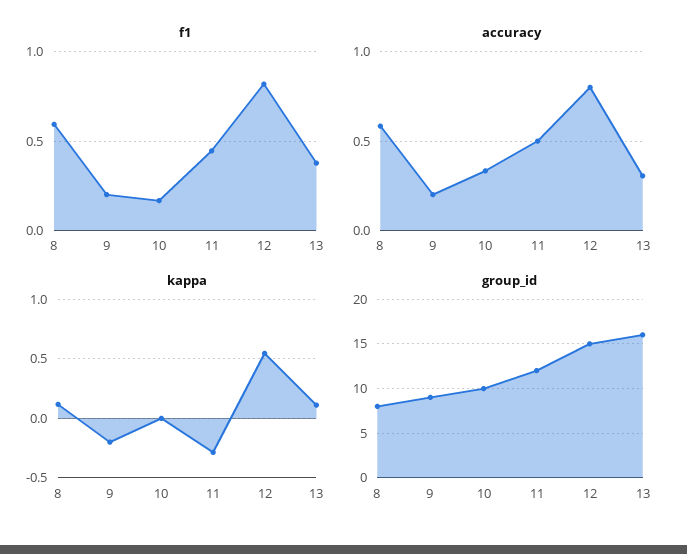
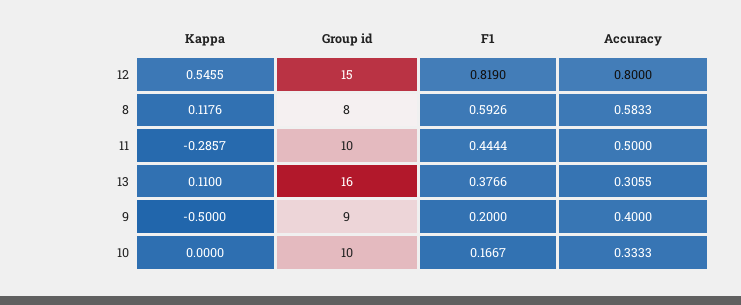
  {
    "f1": {
      "8": 0.5926,
      "9": 0.2,
      "10": 0.1667,
      "11": 0.4444,
      "12": 0.819,
      "13": 0.3766
    },
    "accuracy": {
      "8": 0.5833,
-     "9": 0.2,
+     "9": 0.4,
      "10": 0.3333,
      "11": 0.5,
      "12": 0.8,
      "13": 0.3055
    },
    "kappa": {
      "8": 0.1176,
-     "9": -0.2,
+     "9": -0.5,
      "10": 0,
      "11": -0.2857,
      "12": 0.5455,
      "13": 0.11
    },
    "group_id": {
      "8": 8,
      "9": 9,
      "10": 10,
-     "11": 12,
+     "11": 10,
      "12": 15,
      "13": 16
    }
  }

